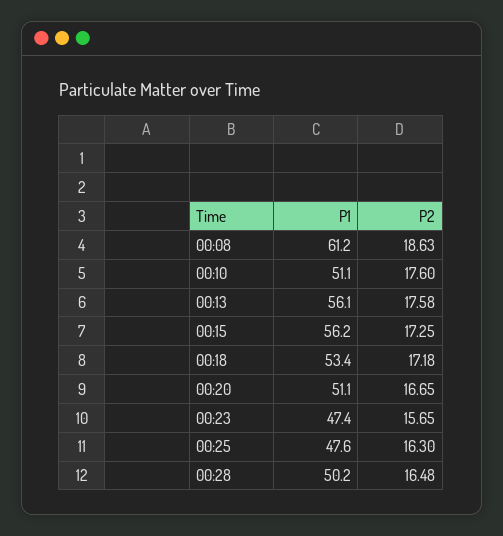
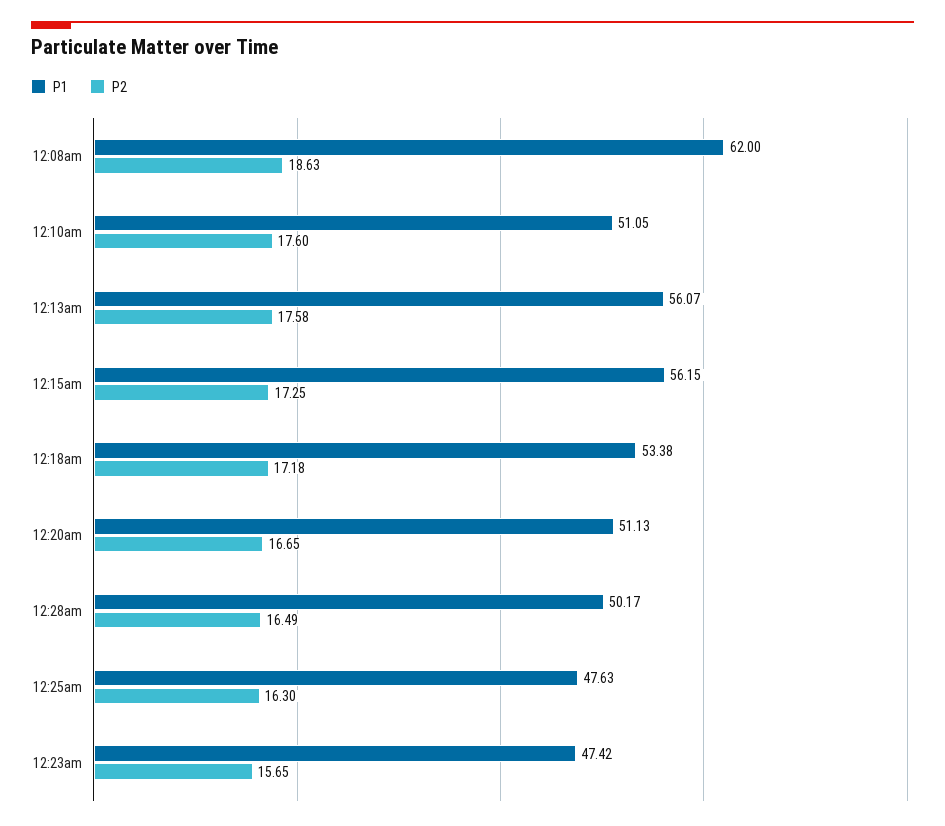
  {
    "P1": {
-     "00:08": 61.2,
+     "00:08": 62,
      "00:10": 51.05,
      "00:13": 56.07,
      "00:15": 56.15,
      "00:18": 53.38,
      "00:20": 51.13,
      "00:23": 47.42,
      "00:25": 47.63,
      "00:28": 50.17
    },
    "P2": {
      "00:08": 18.63,
      "00:10": 17.6,
      "00:13": 17.58,
      "00:15": 17.25,
      "00:18": 17.18,
      "00:20": 16.65,
      "00:23": 15.65,
      "00:25": 16.3,
-     "00:28": 16.48
+     "00:28": 16.49
    }
  }

